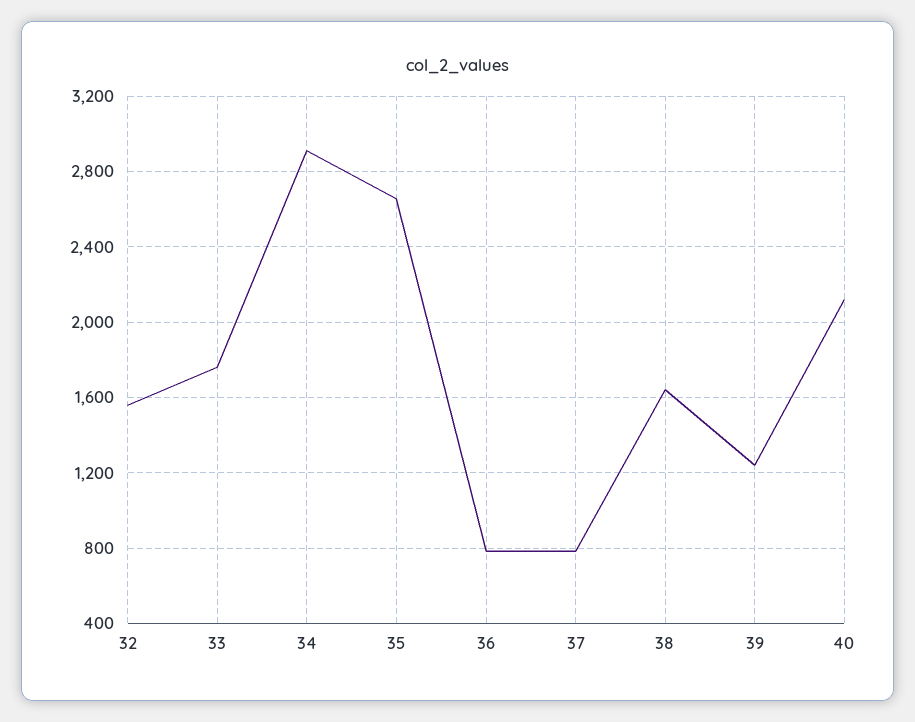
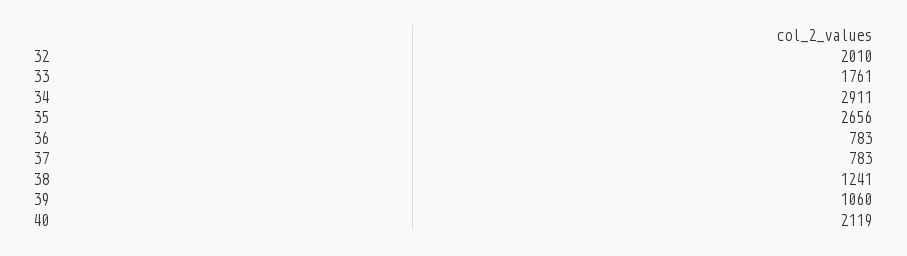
  {
-   "32": 1550,
+   "32": 2010,
    "33": 1761,
    "34": 2911,
    "35": 2656,
    "36": 783,
    "37": 783,
-   "38": 1650,
+   "38": 1241,
-   "39": 1250,
+   "39": 1060,
    "40": 2119
  }

